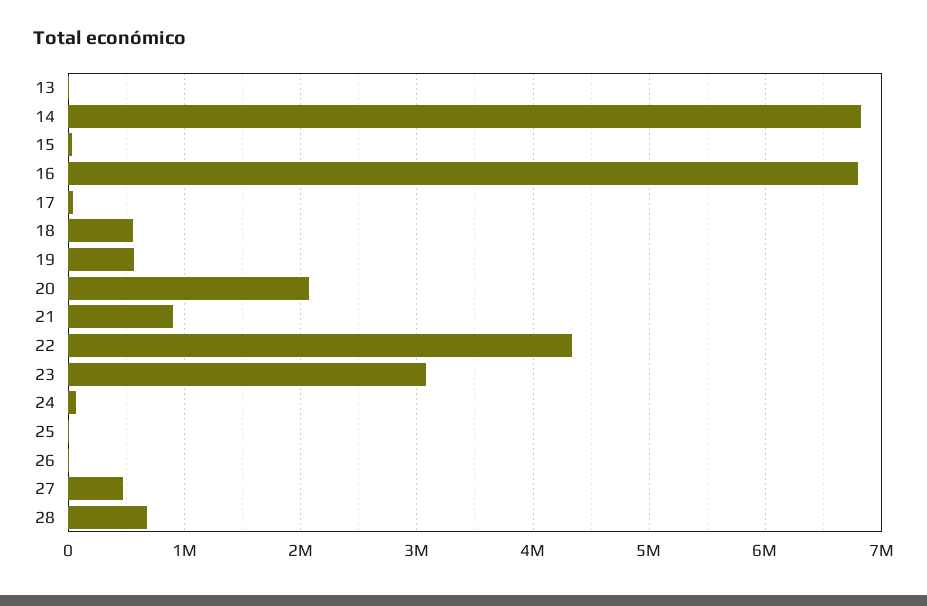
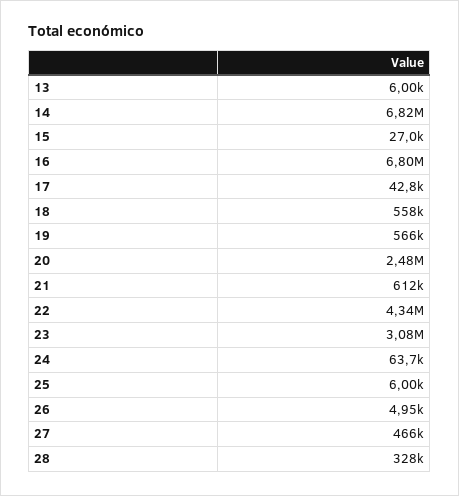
  {
    "13": 6000,
    "14": 6820000,
    "15": 27000,
    "16": 6800000,
    "17": 42800,
    "18": 558000,
    "19": 566000,
-   "20": 2100000,
+   "20": 2480000,
-   "21": 900000,
+   "21": 612000,
    "22": 4340000,
    "23": 3080000,
    "24": 63700,
    "25": 6000,
    "26": 4950,
    "27": 466000,
-   "28": 700000
+   "28": 328000
  }

